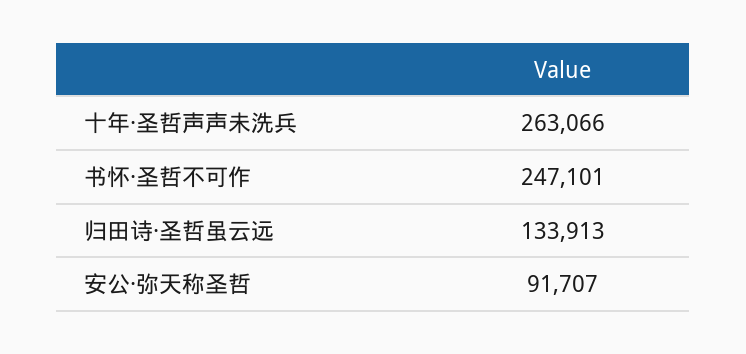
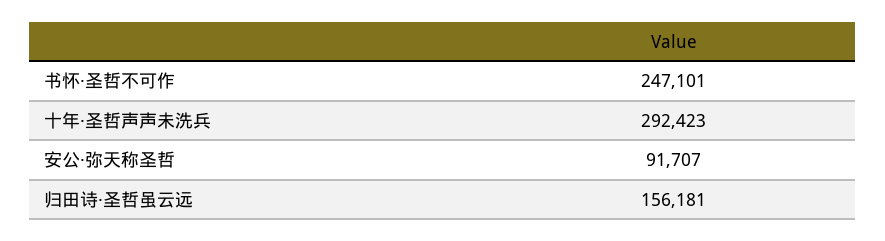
  {
-   "十年·圣哲声声未洗兵": 263066,
+   "十年·圣哲声声未洗兵": 292423,
    "书怀·圣哲不可作": 247101,
-   "归田诗·圣哲虽云远": 133913,
+   "归田诗·圣哲虽云远": 156181,
    "安公·弥天称圣哲": 91707
  }

